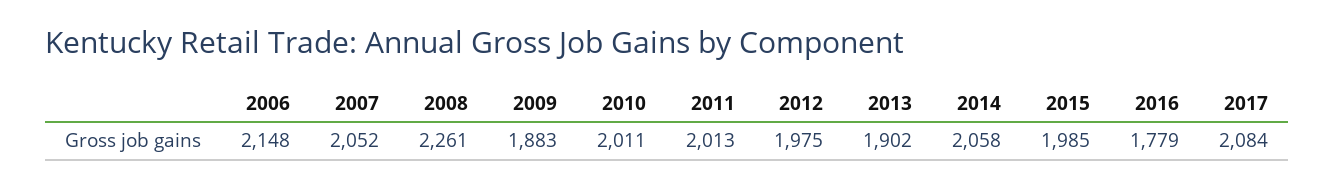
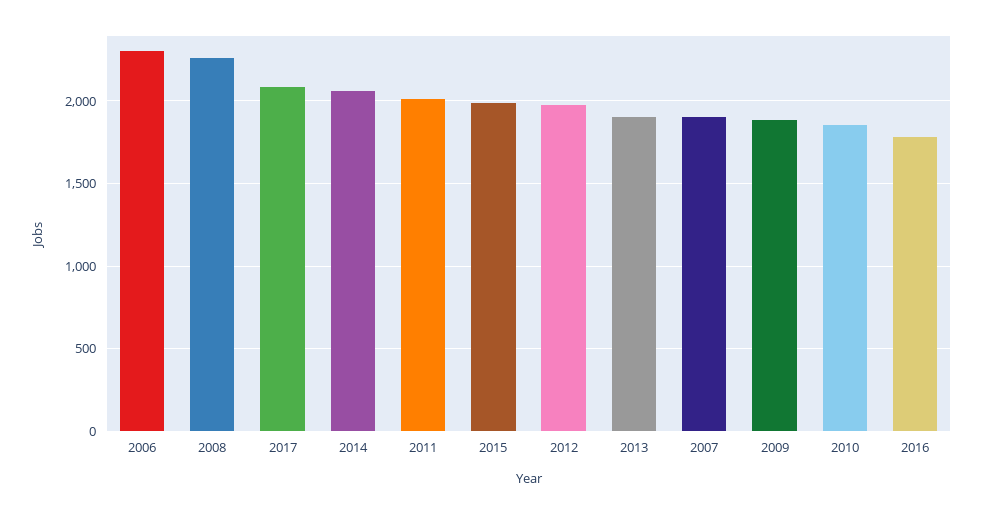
  {
-   "2006": 2148,
+   "2006": 2300,
-   "2007": 2052,
+   "2007": 1900,
    "2008": 2261,
    "2009": 1883,
-   "2010": 2011,
+   "2010": 1850,
    "2011": 2013,
    "2012": 1975,
    "2013": 1902,
    "2014": 2058,
    "2015": 1985,
    "2016": 1779,
    "2017": 2084
  }

